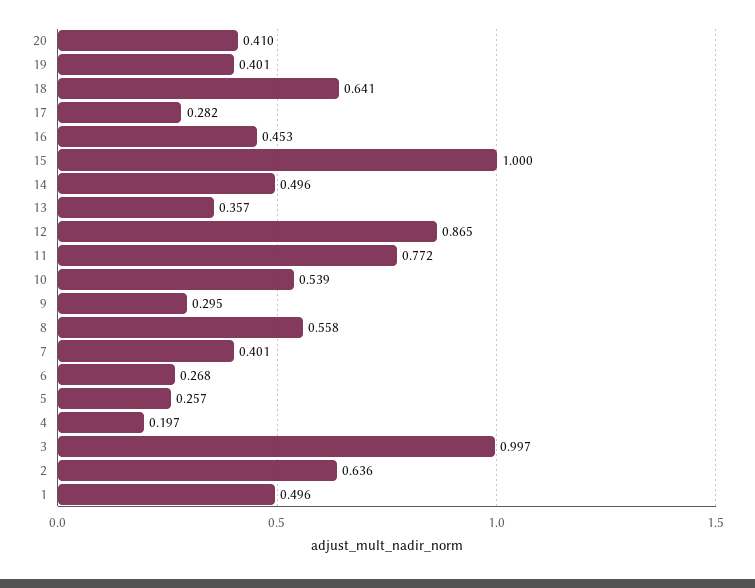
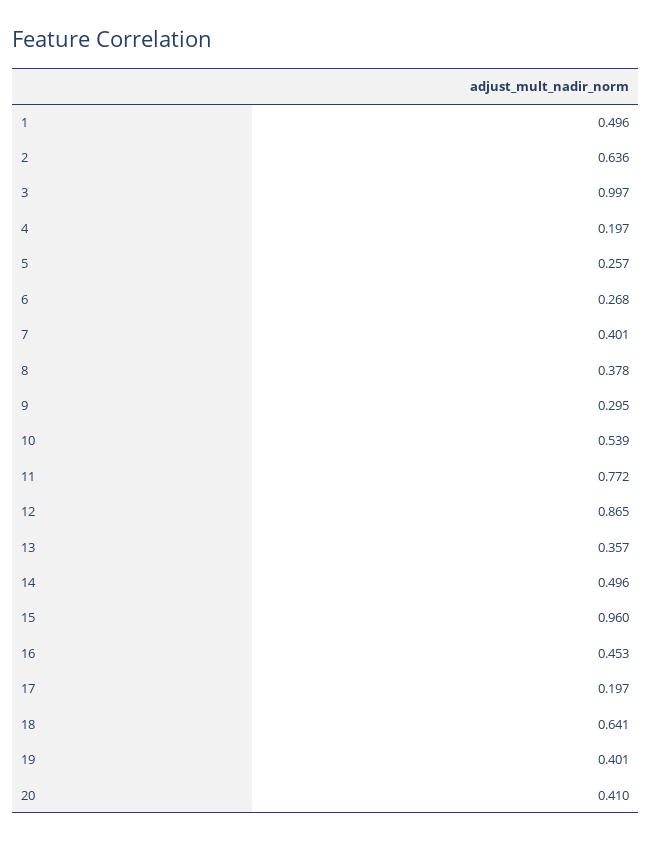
  {
    "20": 0.41,
    "19": 0.401,
    "18": 0.641,
-   "17": 0.282,
+   "17": 0.197,
    "16": 0.453,
-   "15": 1,
+   "15": 0.96,
    "14": 0.496,
    "13": 0.357,
    "12": 0.865,
    "11": 0.772,
    "10": 0.539,
    "9": 0.295,
-   "8": 0.558,
+   "8": 0.378,
    "7": 0.401,
    "6": 0.268,
    "5": 0.257,
    "4": 0.197,
    "3": 0.997,
    "2": 0.636,
    "1": 0.496
  }

